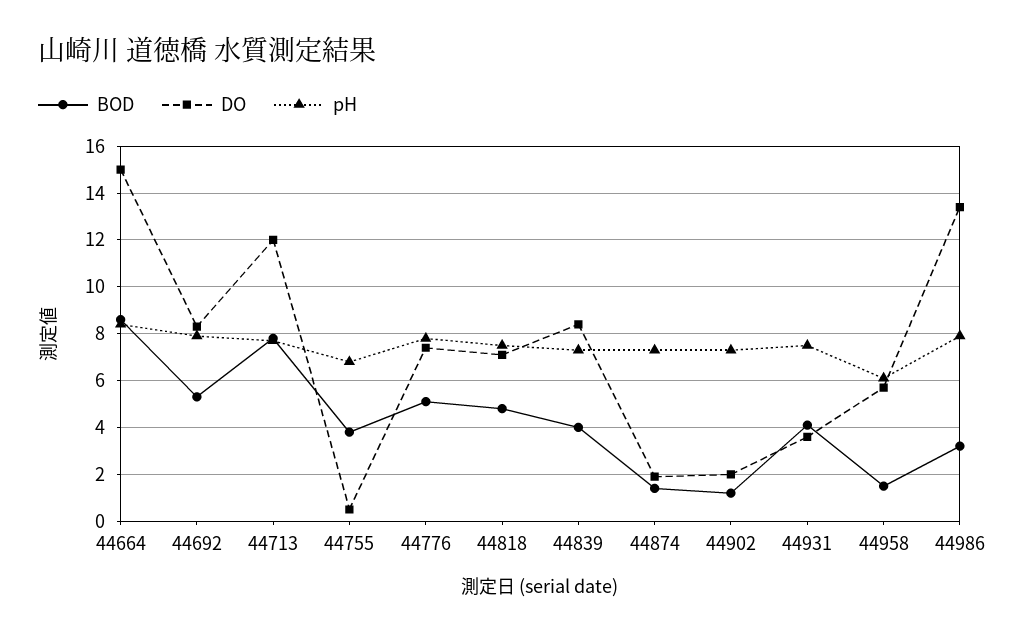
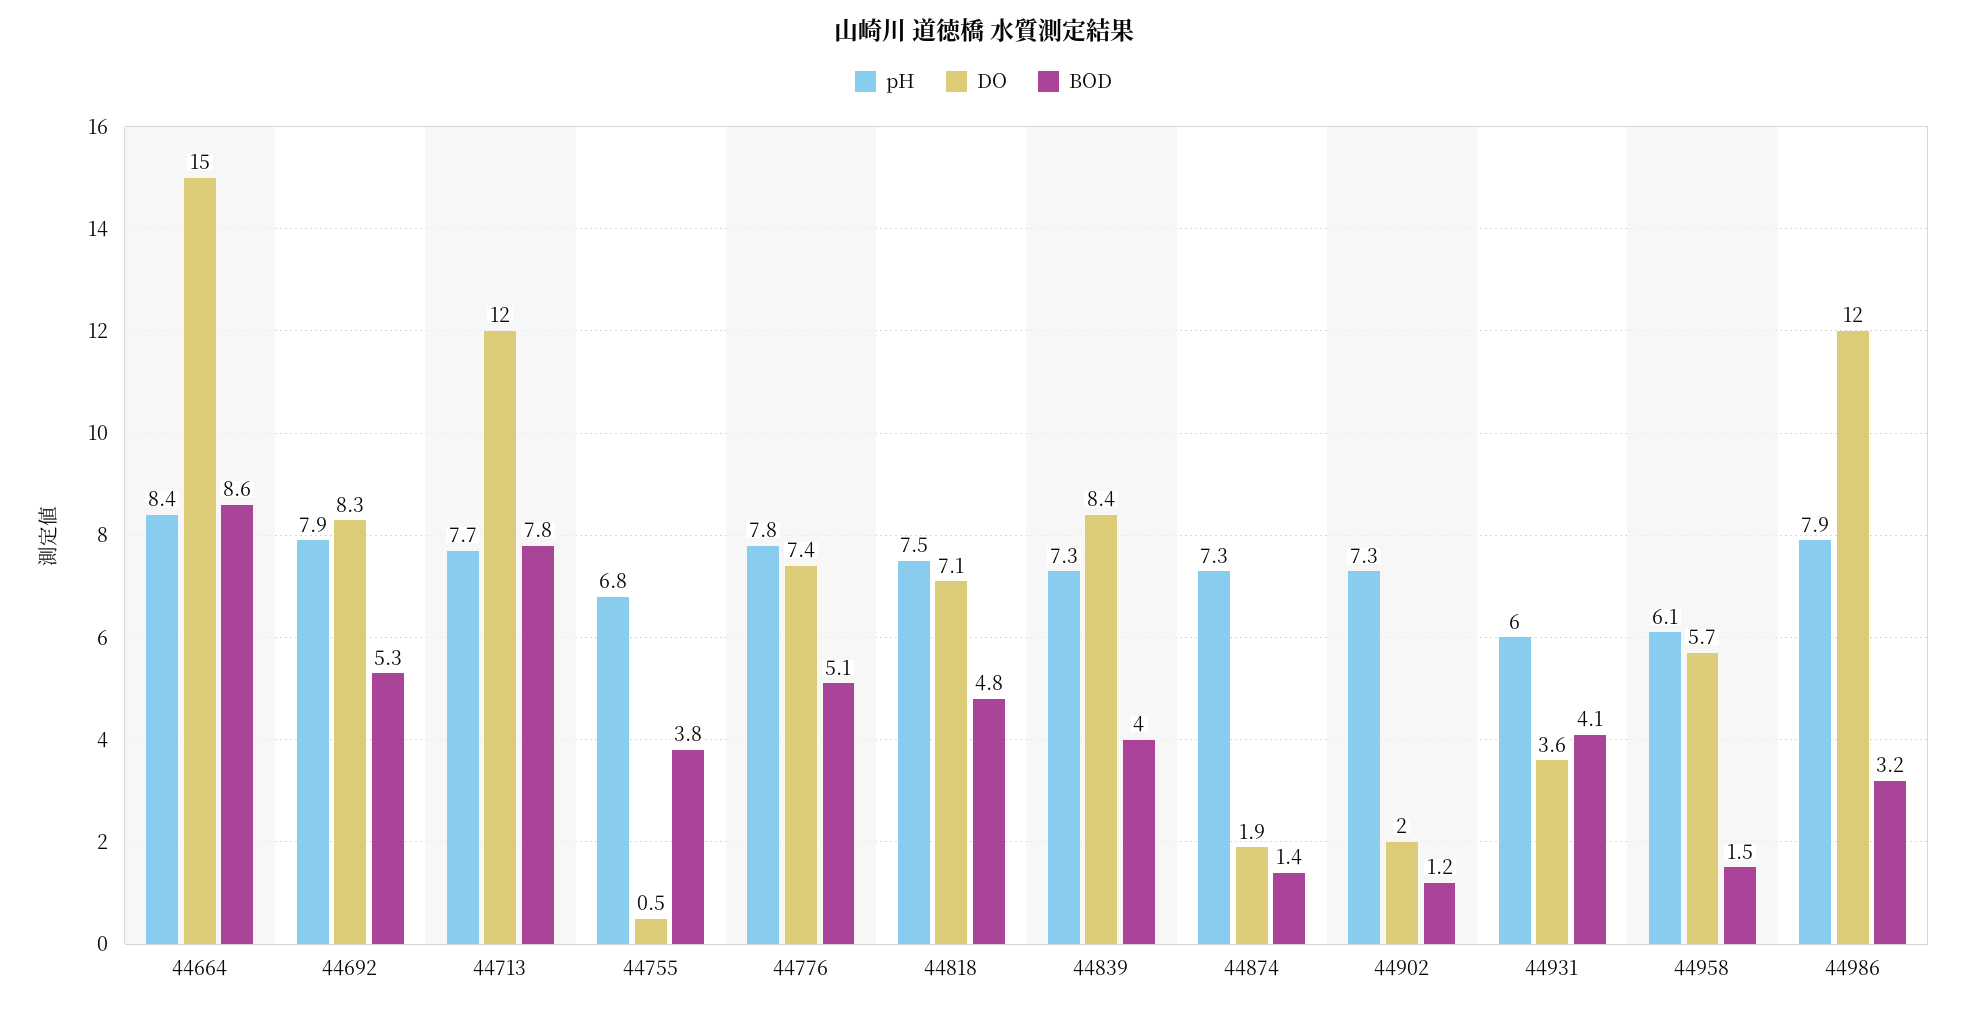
  {
    "BOD": {
      "44664": 8.6,
      "44692": 5.3,
      "44713": 7.8,
      "44755": 3.8,
      "44776": 5.1,
      "44818": 4.8,
      "44839": 4,
      "44874": 1.4,
      "44902": 1.2,
      "44931": 4.1,
      "44958": 1.5,
      "44986": 3.2
    },
    "DO": {
      "44664": 15,
      "44692": 8.3,
      "44713": 12,
      "44755": 0.5,
      "44776": 7.4,
      "44818": 7.1,
      "44839": 8.4,
      "44874": 1.9,
      "44902": 2,
      "44931": 3.6,
      "44958": 5.7,
-     "44986": 13.5
+     "44986": 12
    },
    "pH": {
      "44664": 8.4,
      "44692": 7.9,
      "44713": 7.7,
      "44755": 6.8,
      "44776": 7.8,
      "44818": 7.5,
      "44839": 7.3,
      "44874": 7.3,
      "44902": 7.3,
-     "44931": 7.5,
+     "44931": 6,
      "44958": 6.1,
      "44986": 7.9
    }
  }

